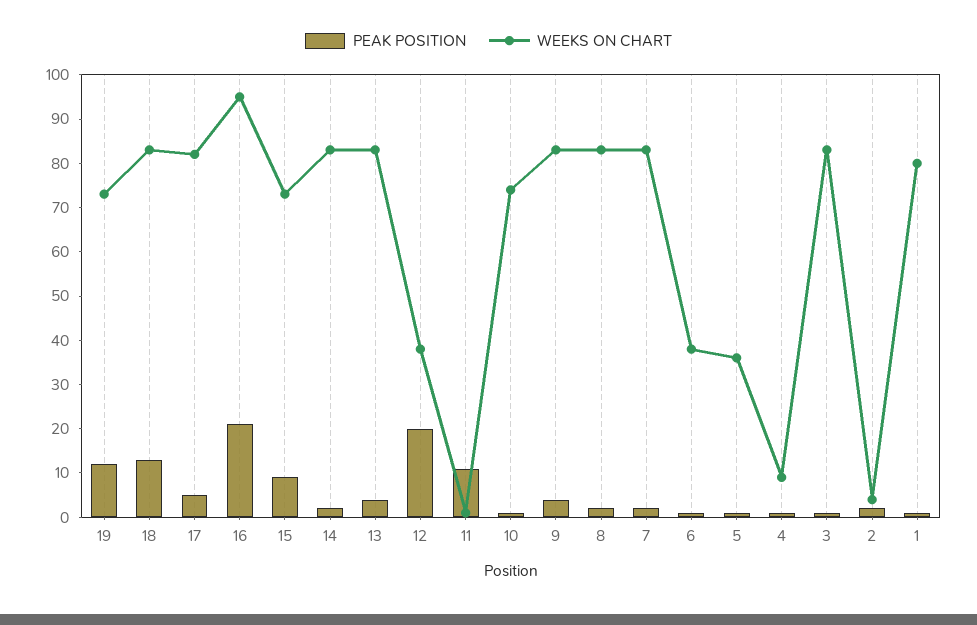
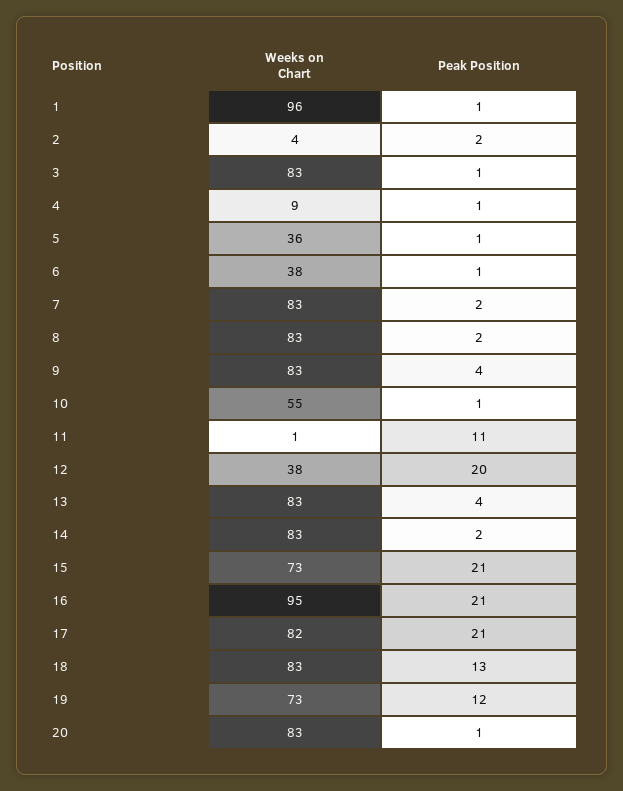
  {
    "PEAK POSITION": {
      "19": 12,
      "18": 13,
-     "17": 5,
+     "17": 21,
      "16": 21,
-     "15": 10,
+     "15": 21,
      "14": 2,
      "13": 4,
      "12": 20,
      "11": 11,
      "10": 1,
      "9": 4,
      "8": 2,
      "7": 2,
      "6": 1,
      "5": 1,
      "4": 1,
      "3": 1,
      "2": 2,
-     "1": 1
+     "1": 1,
+     "20": 1
    },
    "WEEKS ON CHART": {
      "19": 73,
      "18": 83,
      "17": 82,
      "16": 95,
      "15": 73,
      "14": 83,
      "13": 83,
      "12": 38,
      "11": 1,
-     "10": 75,
+     "10": 55,
      "9": 83,
      "8": 83,
      "7": 83,
      "6": 38,
      "5": 36,
      "4": 9,
      "3": 83,
      "2": 4,
-     "1": 80
+     "1": 96,
+     "20": 83
    }
  }

